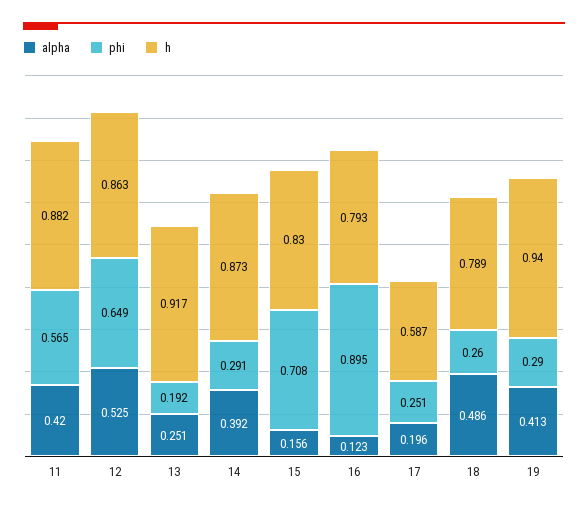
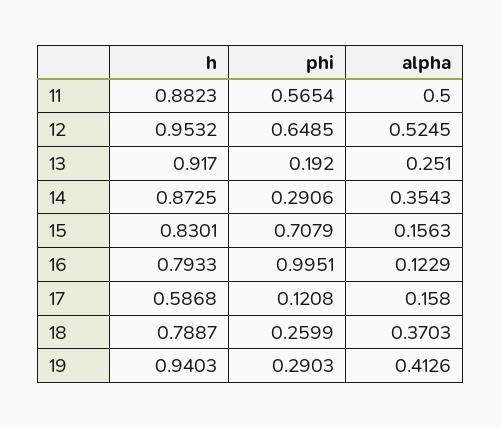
  {
    "alpha": {
-     "11": 0.42,
+     "11": 0.5,
      "12": 0.5245,
      "13": 0.251,
-     "14": 0.392,
+     "14": 0.3543,
      "15": 0.1563,
      "16": 0.1229,
-     "17": 0.196,
+     "17": 0.158,
-     "18": 0.486,
+     "18": 0.3703,
      "19": 0.4126
    },
    "phi": {
      "11": 0.5654,
      "12": 0.6485,
      "13": 0.192,
      "14": 0.2906,
      "15": 0.7079,
-     "16": 0.895,
+     "16": 0.9951,
-     "17": 0.251,
+     "17": 0.1208,
      "18": 0.2599,
      "19": 0.2903
    },
    "h": {
      "11": 0.8823,
-     "12": 0.863,
+     "12": 0.9532,
      "13": 0.917,
      "14": 0.8725,
      "15": 0.8301,
      "16": 0.7933,
      "17": 0.5868,
      "18": 0.7887,
      "19": 0.9403
    }
  }

